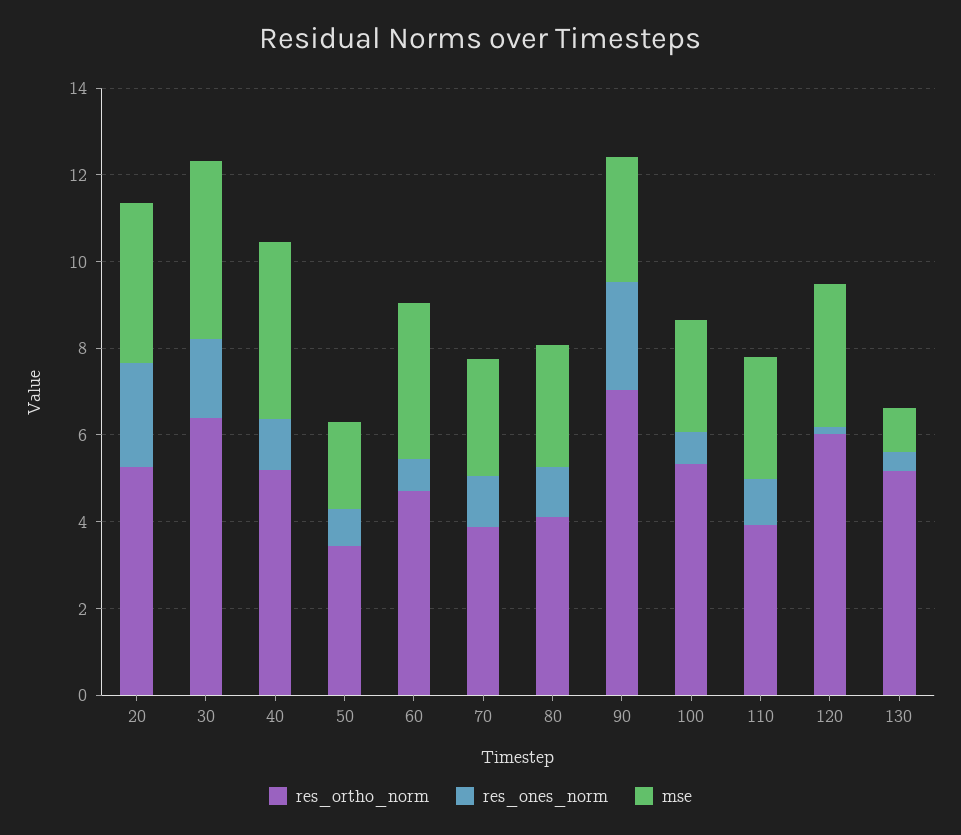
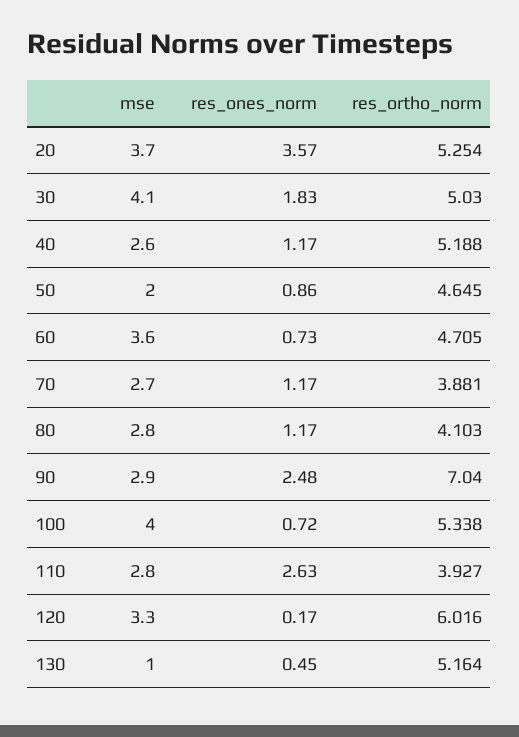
  {
    "res_ortho_norm": {
      "20": 5.254,
-     "30": 6.5,
+     "30": 5.03,
      "40": 5.188,
-     "50": 3.5,
+     "50": 4.645,
      "60": 4.705,
      "70": 3.881,
      "80": 4.103,
      "90": 7.04,
      "100": 5.338,
      "110": 3.927,
      "120": 6.016,
      "130": 5.164
    },
    "res_ones_norm": {
-     "20": 2.5,
+     "20": 3.57,
      "30": 1.83,
      "40": 1.17,
      "50": 0.86,
      "60": 0.73,
      "70": 1.17,
      "80": 1.17,
      "90": 2.48,
      "100": 0.72,
-     "110": 1,
+     "110": 2.63,
      "120": 0.17,
      "130": 0.45
    },
    "mse": {
      "20": 3.7,
      "30": 4.1,
-     "40": 4,
+     "40": 2.6,
      "50": 2,
      "60": 3.6,
      "70": 2.7,
      "80": 2.8,
      "90": 2.9,
-     "100": 2.5,
+     "100": 4,
      "110": 2.8,
      "120": 3.3,
      "130": 1
    }
  }

